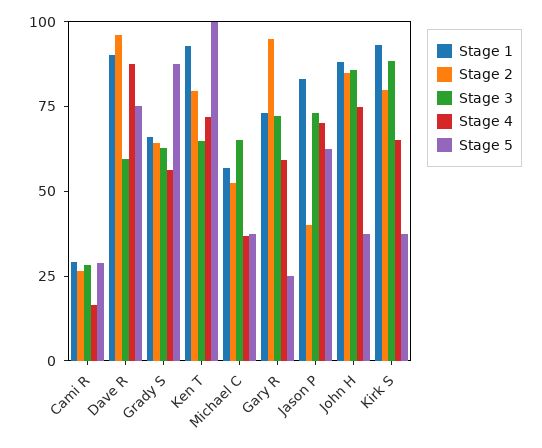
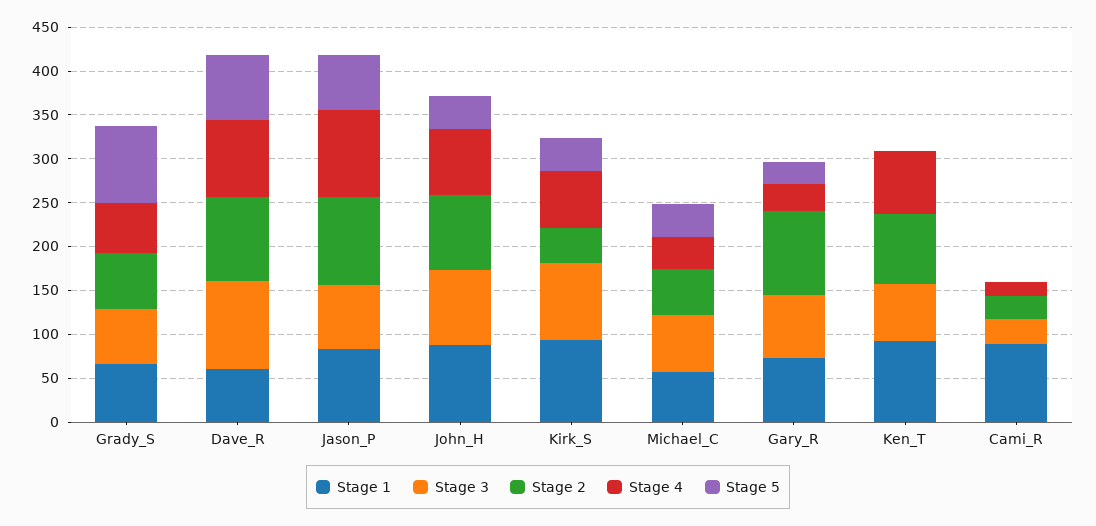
  {
    "Stage 1": {
-     "Cami R": 30,
+     "Cami R": 90,
-     "Dave R": 90,
+     "Dave R": 60,
      "Grady S": 65,
      "Ken T": 95,
      "Michael C": 55,
      "Gary R": 75,
      "Jason P": 85,
      "John H": 90,
      "Kirk S": 95
    },
    "Stage 2": {
      "Cami R": 25,
      "Dave R": 95,
      "Grady S": 65,
      "Ken T": 80,
      "Michael C": 50,
      "Gary R": 95,
-     "Jason P": 40,
+     "Jason P": 100,
      "John H": 85,
-     "Kirk S": 80
+     "Kirk S": 40
    },
    "Stage 3": {
      "Cami R": 30,
-     "Dave R": 60,
+     "Dave R": 100,
      "Grady S": 65,
      "Ken T": 65,
      "Michael C": 65,
      "Gary R": 70,
      "Jason P": 75,
      "John H": 85,
      "Kirk S": 90
    },
    "Stage 4": {
      "Cami R": 15,
      "Dave R": 85,
      "Grady S": 55,
      "Ken T": 70,
      "Michael C": 35,
-     "Gary R": 60,
+     "Gary R": 30,
-     "Jason P": 70,
+     "Jason P": 100,
      "John H": 75,
      "Kirk S": 65
    },
    "Stage 5": {
-     "Cami R": 30,
+     "Cami R": 0,
      "Dave R": 75,
      "Grady S": 90,
-     "Ken T": 100,
+     "Ken T": 0,
      "Michael C": 40,
      "Gary R": 25,
      "Jason P": 65,
      "John H": 40,
      "Kirk S": 40
    }
  }

